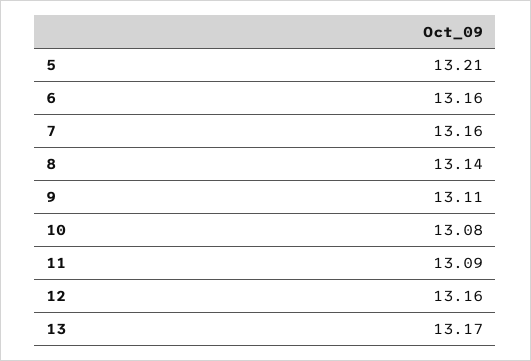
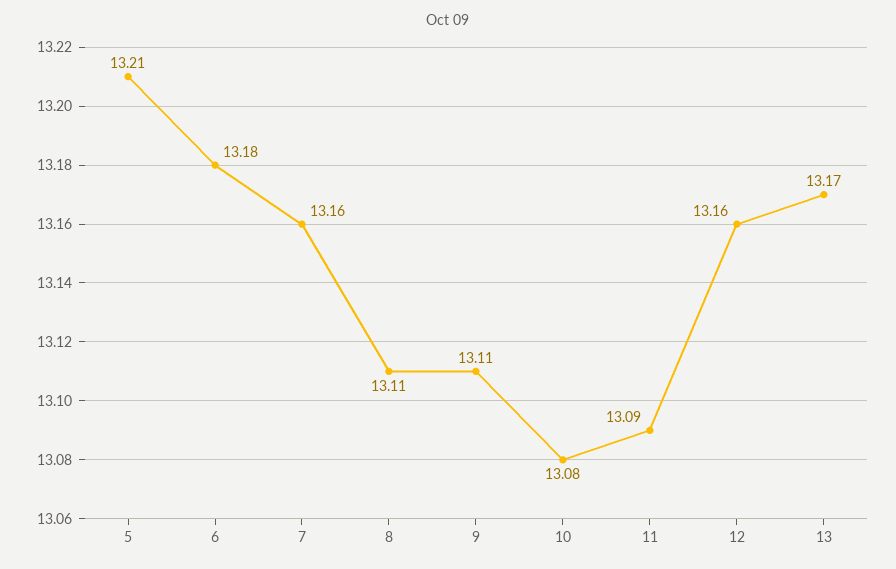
  {
    "5": 13.21,
-   "6": 13.16,
+   "6": 13.18,
    "7": 13.16,
-   "8": 13.14,
+   "8": 13.11,
    "9": 13.11,
    "10": 13.08,
    "11": 13.09,
    "12": 13.16,
    "13": 13.17
  }

